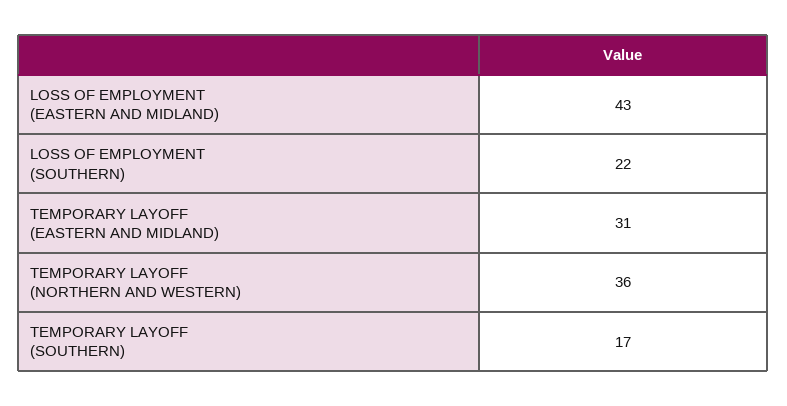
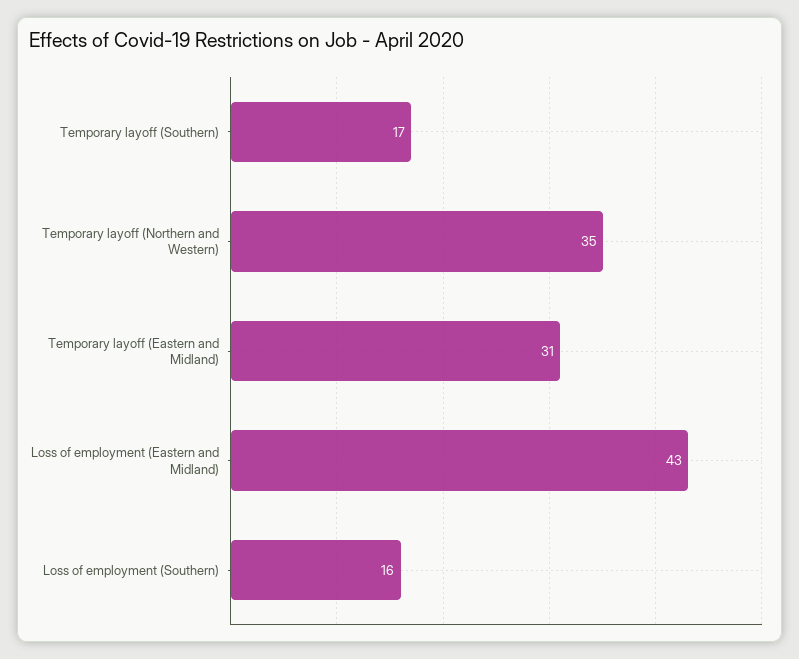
  {
    "LOSS OF EMPLOYMENT (EASTERN AND MIDLAND)": 43,
-   "LOSS OF EMPLOYMENT (SOUTHERN)": 22,
+   "LOSS OF EMPLOYMENT (SOUTHERN)": 16,
    "TEMPORARY LAYOFF (EASTERN AND MIDLAND)": 31,
-   "TEMPORARY LAYOFF (NORTHERN AND WESTERN)": 36,
+   "TEMPORARY LAYOFF (NORTHERN AND WESTERN)": 35,
    "TEMPORARY LAYOFF (SOUTHERN)": 17
  }

